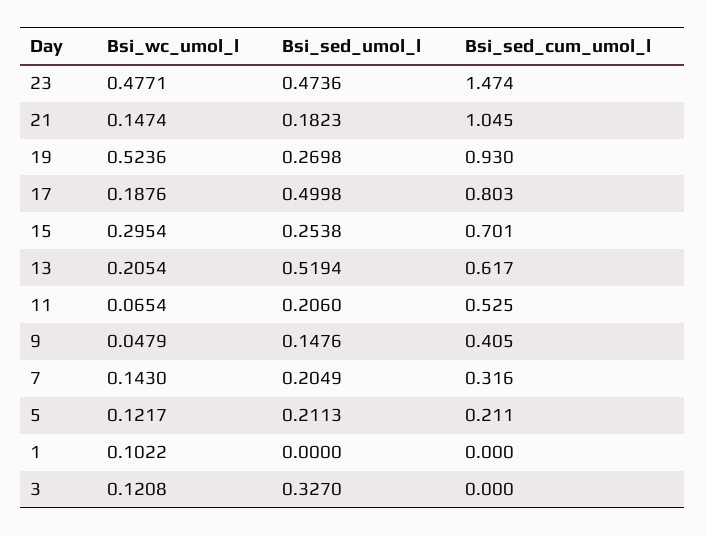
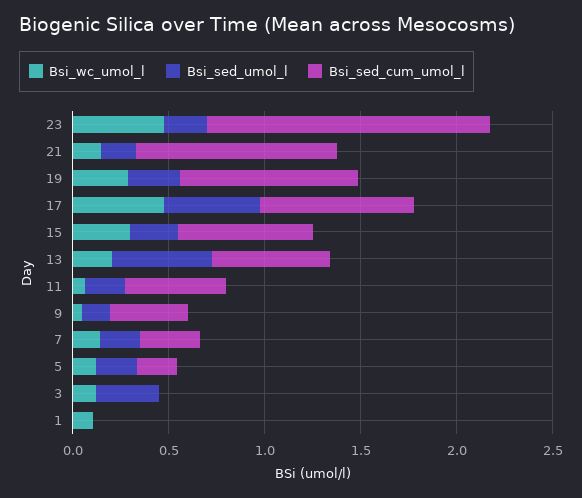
  {
    "Bsi_wc_umol_l": {
      "23": 0.4771,
      "21": 0.1474,
-     "19": 0.5236,
+     "19": 0.3,
-     "17": 0.1876,
+     "17": 0.5,
      "15": 0.2954,
      "13": 0.2054,
      "11": 0.0654,
      "9": 0.0479,
      "7": 0.143,
      "5": 0.1217,
      "1": 0.1022,
      "3": 0.1208
    },
    "Bsi_sed_umol_l": {
-     "23": 0.4736,
+     "23": 0.2,
      "21": 0.1823,
      "19": 0.2698,
      "17": 0.4998,
      "15": 0.2538,
      "13": 0.5194,
      "11": 0.206,
      "9": 0.1476,
      "7": 0.2049,
      "5": 0.2113,
      "1": 0,
      "3": 0.327
    },
    "Bsi_sed_cum_umol_l": {
      "23": 1.474,
      "21": 1.045,
      "19": 0.93,
      "17": 0.803,
      "15": 0.701,
      "13": 0.617,
      "11": 0.525,
      "9": 0.405,
      "7": 0.316,
      "5": 0.211,
      "1": 0,
      "3": 0
    }
  }

